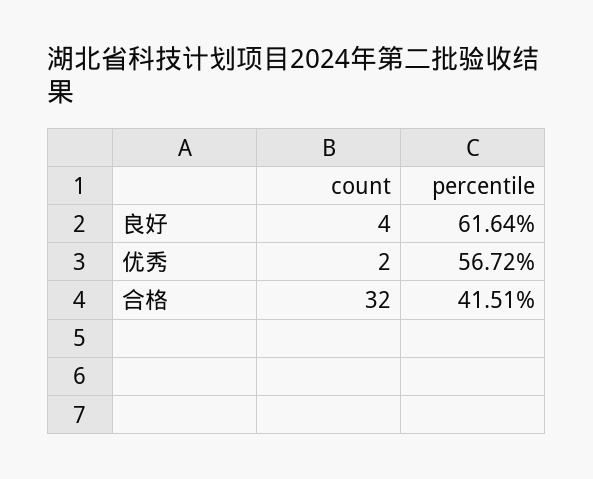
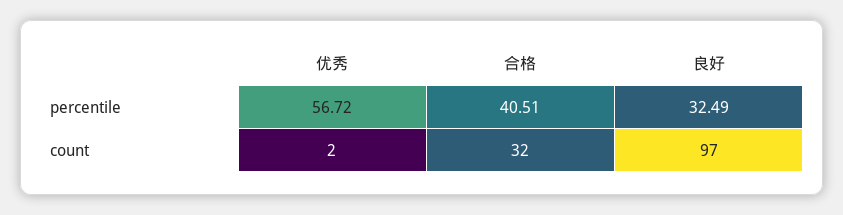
  {
    "count": {
-     "良好": 4,
+     "良好": 97,
      "优秀": 2,
      "合格": 32
    },
    "percentile": {
-     "良好": 61.64,
+     "良好": 32.49,
      "优秀": 56.72,
-     "合格": 41.51
+     "合格": 40.51
    }
  }

